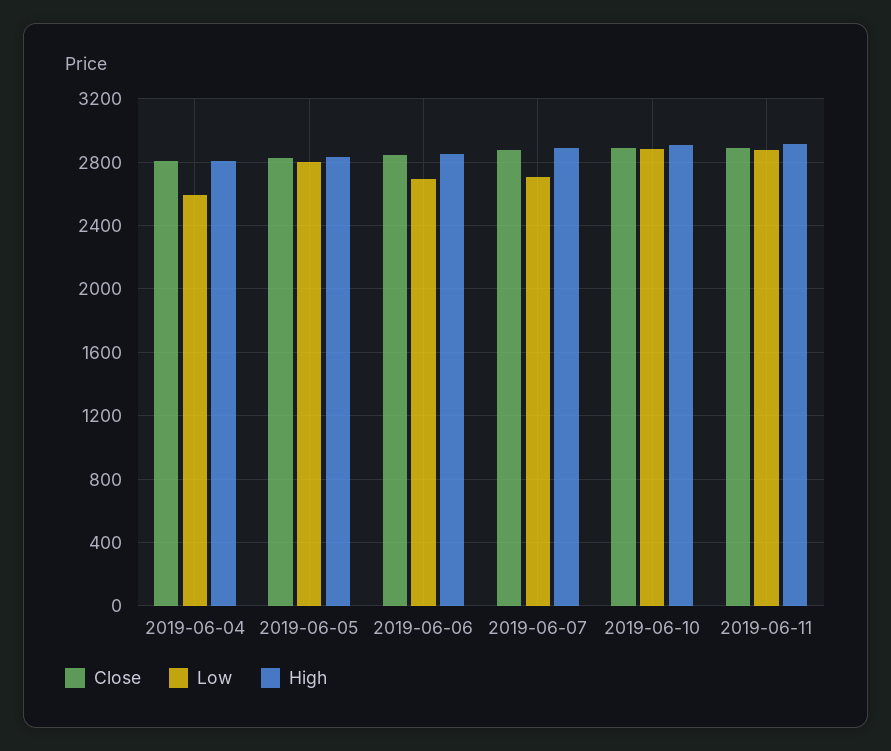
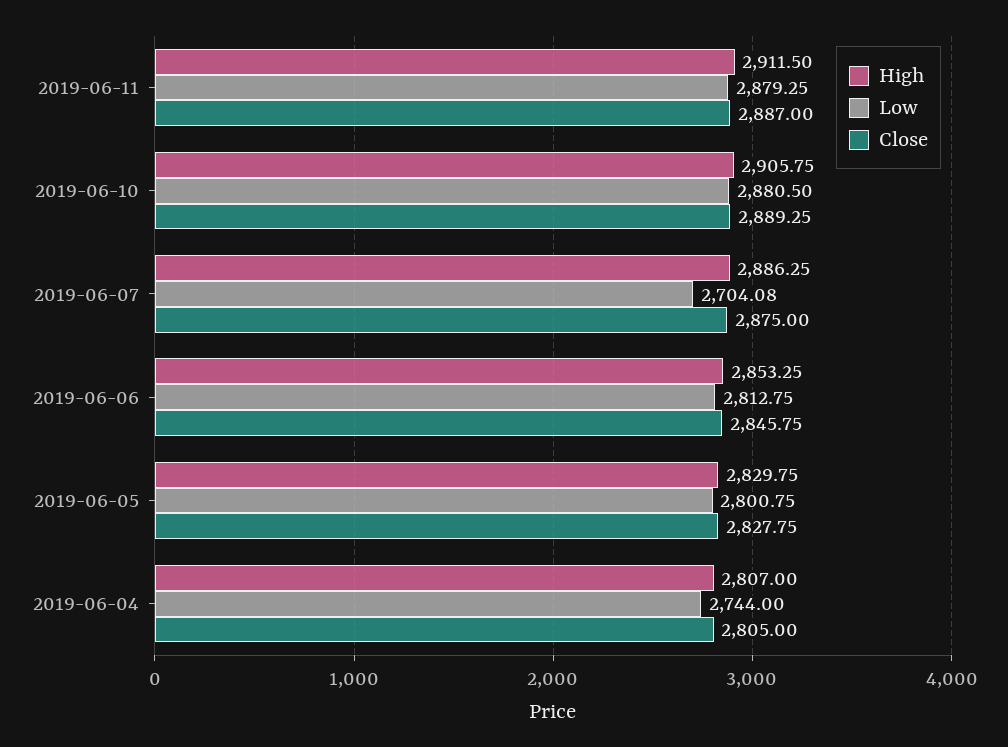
  {
    "Close": {
      "2019-06-04": 2805,
      "2019-06-05": 2827.75,
      "2019-06-06": 2845.75,
      "2019-06-07": 2875,
      "2019-06-10": 2889.25,
      "2019-06-11": 2887
    },
    "Low": {
-     "2019-06-04": 2600,
+     "2019-06-04": 2744,
      "2019-06-05": 2800.75,
-     "2019-06-06": 2700,
+     "2019-06-06": 2812.75,
      "2019-06-07": 2704.08,
      "2019-06-10": 2880.5,
      "2019-06-11": 2879.25
    },
    "High": {
      "2019-06-04": 2807,
      "2019-06-05": 2829.75,
      "2019-06-06": 2853.25,
      "2019-06-07": 2886.25,
      "2019-06-10": 2905.75,
      "2019-06-11": 2911.5
    }
  }

